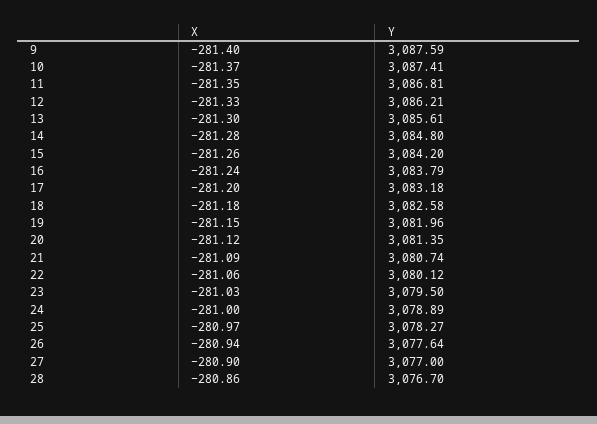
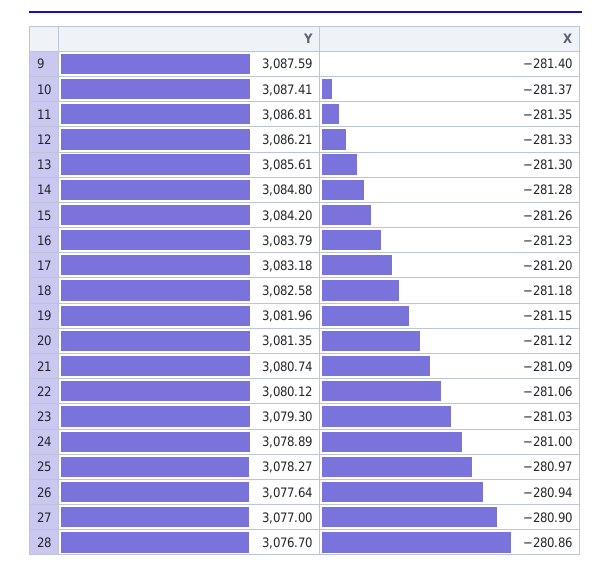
  {
    "X": {
      "9": -281.4,
      "10": -281.37,
      "11": -281.35,
      "12": -281.33,
      "13": -281.3,
      "14": -281.28,
      "15": -281.26,
-     "16": -281.24,
+     "16": -281.23,
      "17": -281.2,
      "18": -281.18,
      "19": -281.15,
      "20": -281.12,
      "21": -281.09,
      "22": -281.06,
      "23": -281.03,
      "24": -281,
      "25": -280.97,
      "26": -280.94,
      "27": -280.9,
      "28": -280.86
    },
    "Y": {
      "9": 3087.59,
      "10": 3087.41,
      "11": 3086.81,
      "12": 3086.21,
      "13": 3085.61,
      "14": 3084.8,
      "15": 3084.2,
      "16": 3083.79,
      "17": 3083.18,
      "18": 3082.58,
      "19": 3081.96,
      "20": 3081.35,
      "21": 3080.74,
      "22": 3080.12,
-     "23": 3079.5,
+     "23": 3079.3,
      "24": 3078.89,
      "25": 3078.27,
      "26": 3077.64,
      "27": 3077,
      "28": 3076.7
    }
  }

